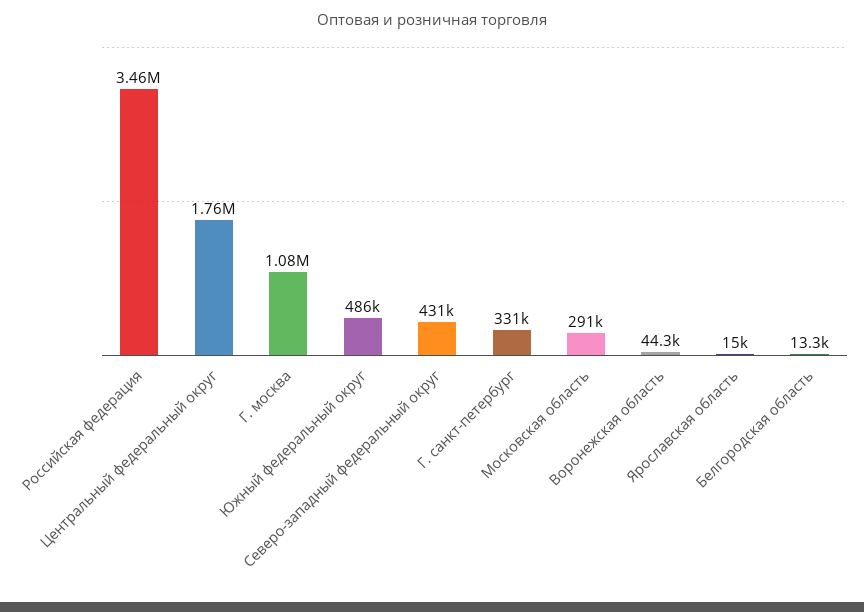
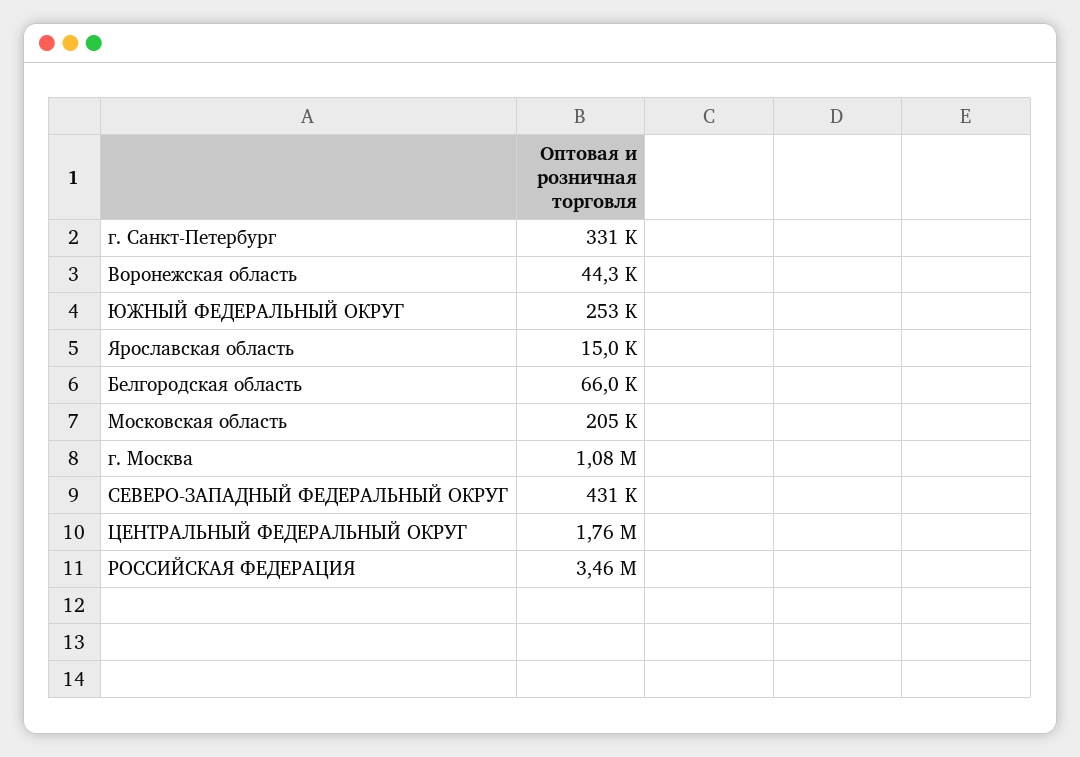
  {
    "Российская федерация": 3460000,
    "Центральный федеральный округ": 1760000,
    "Г. москва": 1080000,
-   "Южный федеральный округ": 486000,
+   "Южный федеральный округ": 253000,
    "Северо-западный федеральный округ": 431000,
    "Г. санкт-петербург": 331000,
-   "Московская область": 291000,
+   "Московская область": 205000,
    "Воронежская область": 44300,
    "Ярославская область": 15000,
-   "Белгородская область": 13300
+   "Белгородская область": 66000
  }

